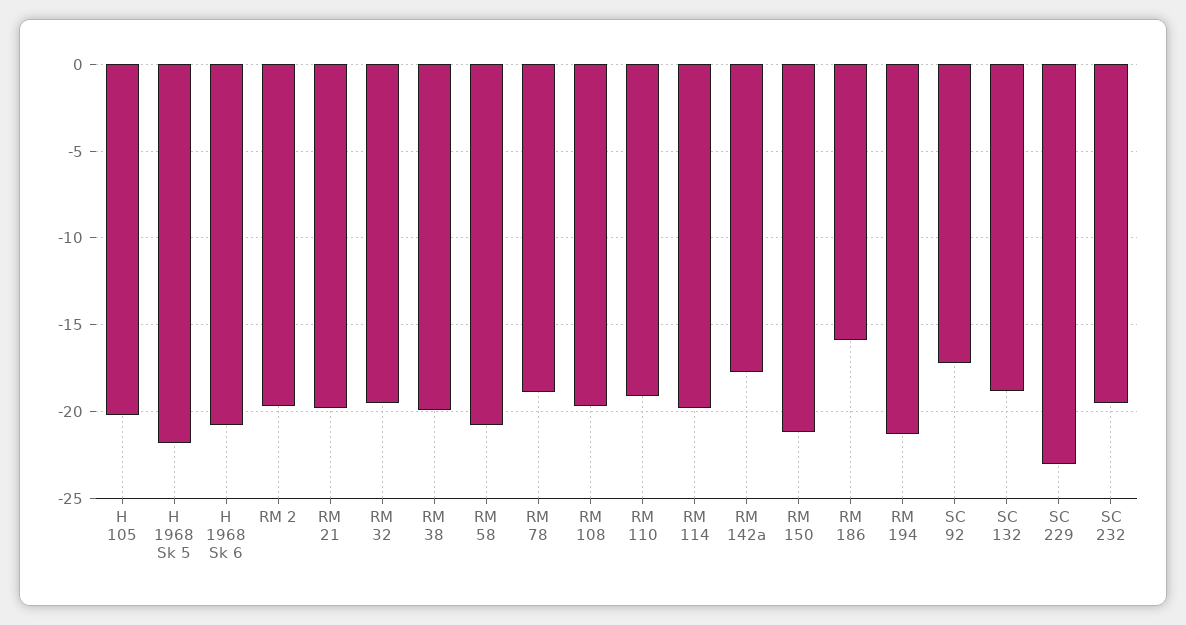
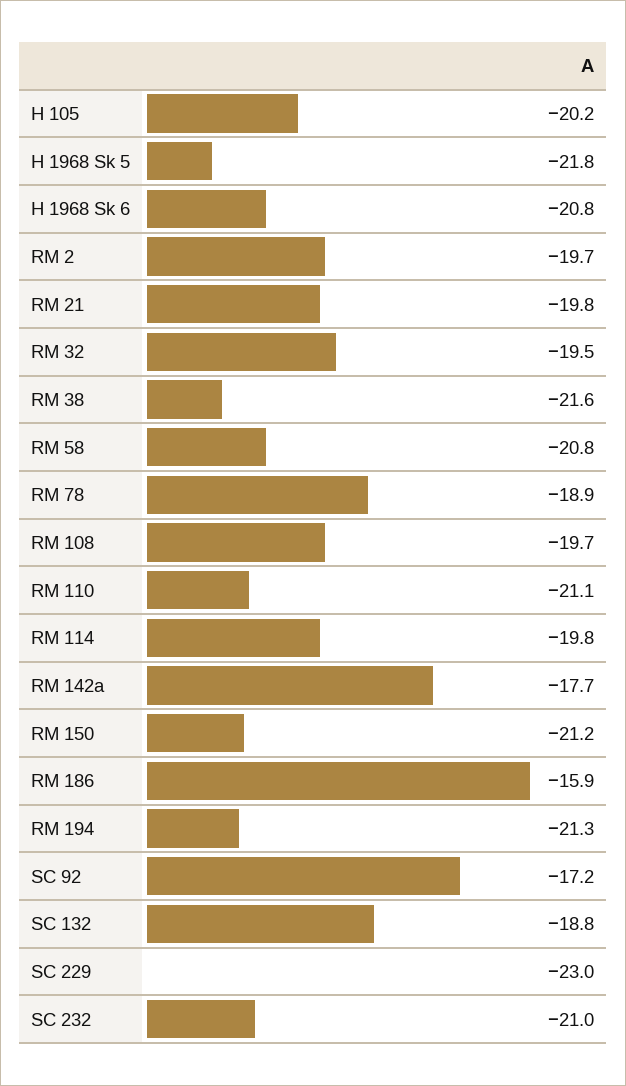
  {
    "H 105": -20.2,
    "H 1968 Sk 5": -21.8,
    "H 1968 Sk 6": -20.8,
    "RM 2": -19.7,
    "RM 21": -19.8,
    "RM 32": -19.5,
-   "RM 38": -20,
+   "RM 38": -21.6,
    "RM 58": -20.8,
    "RM 78": -18.9,
    "RM 108": -19.7,
-   "RM 110": -19,
+   "RM 110": -21.1,
    "RM 114": -19.8,
    "RM 142a": -17.7,
    "RM 150": -21.2,
    "RM 186": -15.9,
    "RM 194": -21.3,
    "SC 92": -17.2,
    "SC 132": -18.8,
    "SC 229": -23,
-   "SC 232": -19.5
+   "SC 232": -21
  }

